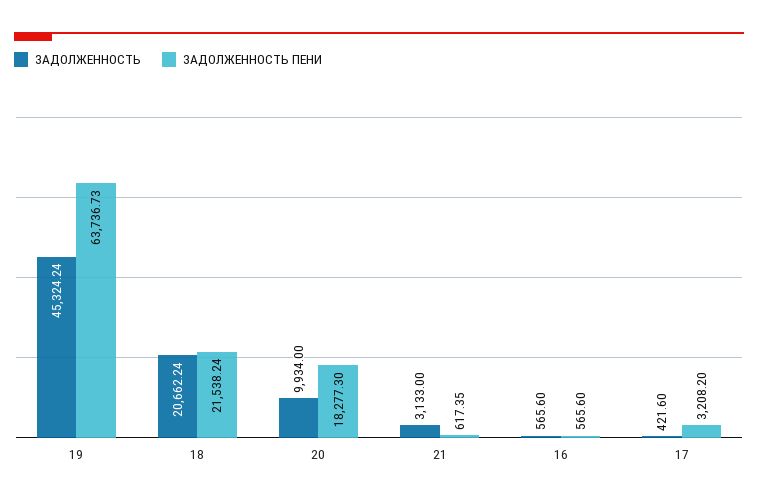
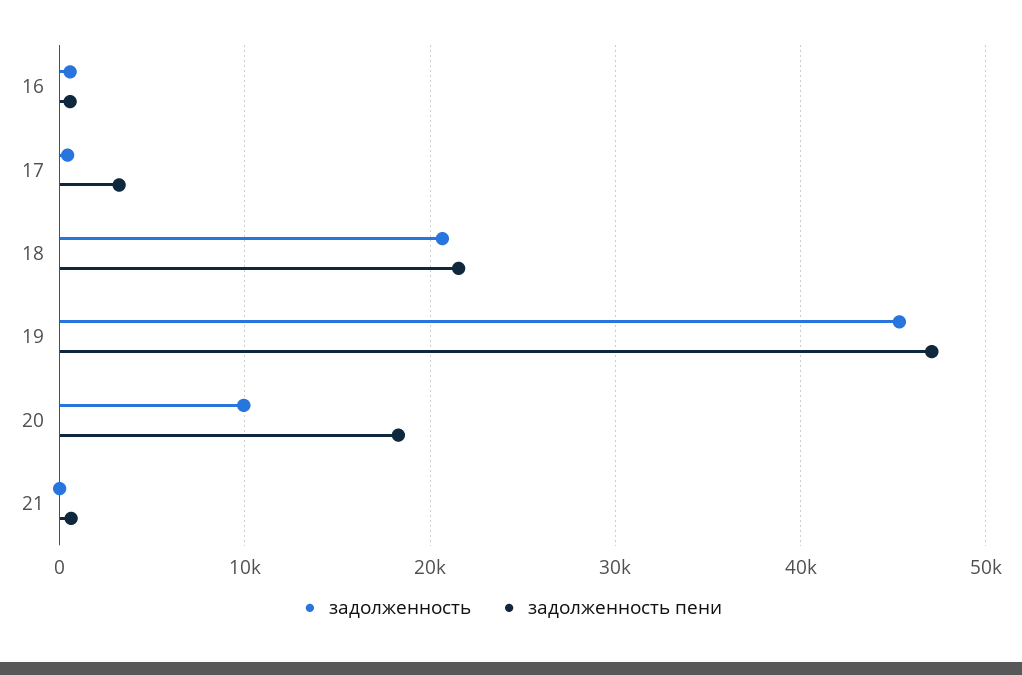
  {
    "ЗАДОЛЖЕННОСТЬ": {
      "19": 45324.24,
      "18": 20662.24,
      "20": 9934,
-     "21": 3133,
+     "21": 0,
      "16": 565.6,
      "17": 421.6
    },
    "ЗАДОЛЖЕННОСТЬ ПЕНИ": {
-     "19": 63736.73,
+     "19": 47000,
      "18": 21538.24,
      "20": 18277.3,
      "21": 617.35,
      "16": 565.6,
      "17": 3208.2
    }
  }

